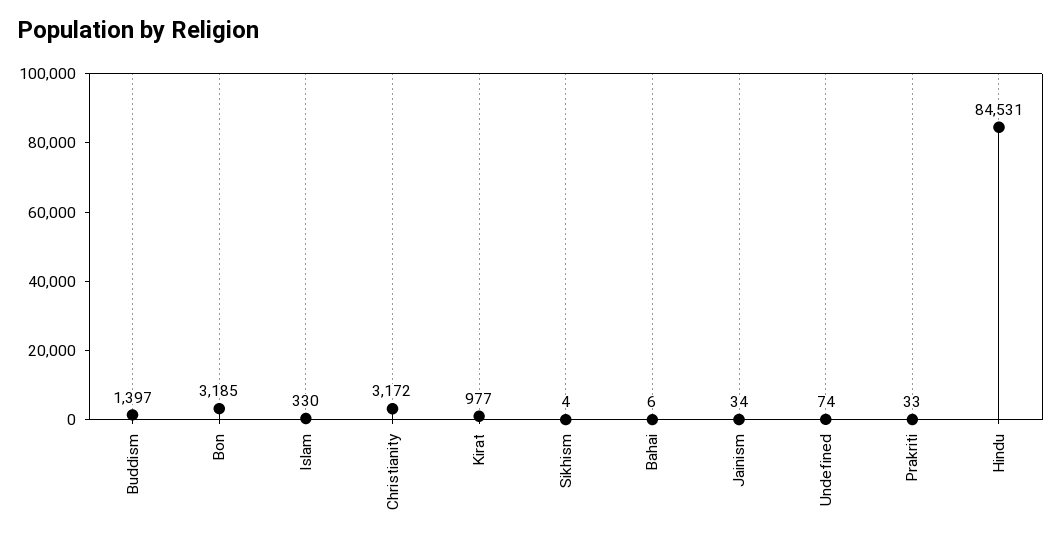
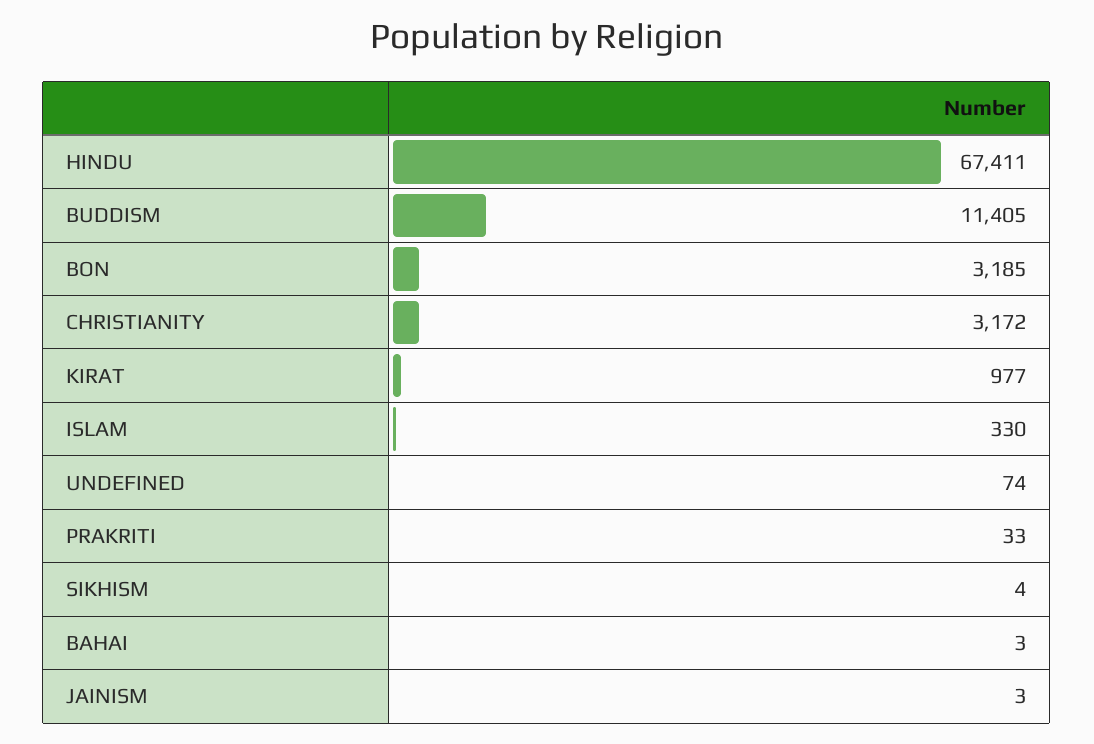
  {
-   "Buddism": 1397,
+   "Buddism": 11405,
    "Bon": 3185,
    "Islam": 330,
    "Christianity": 3172,
    "Kirat": 977,
    "Sikhism": 4,
-   "Bahai": 6,
+   "Bahai": 3,
-   "Jainism": 34,
+   "Jainism": 3,
    "Undefined": 74,
    "Prakriti": 33,
-   "Hindu": 84531
+   "Hindu": 67411
  }

